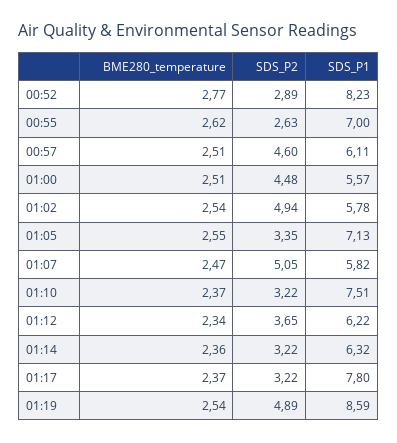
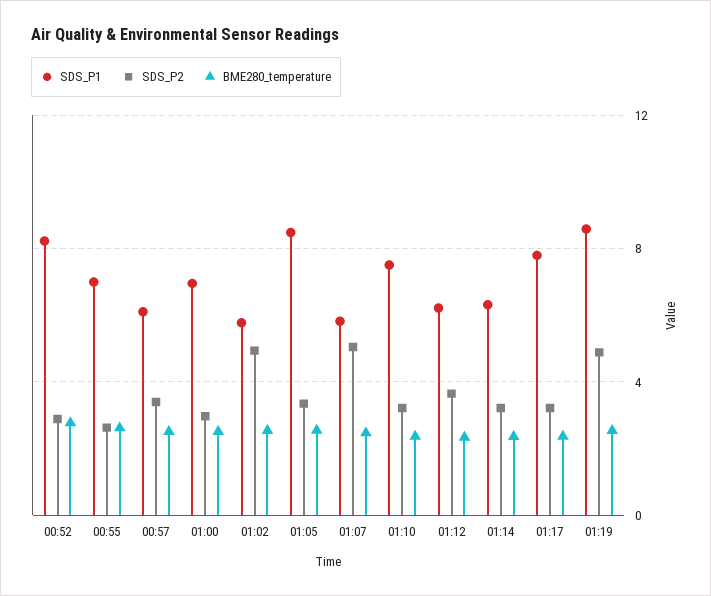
  {
    "BME280_temperature": {
      "00:52": 2.77,
      "00:55": 2.62,
      "00:57": 2.51,
      "01:00": 2.51,
      "01:02": 2.54,
      "01:05": 2.55,
      "01:07": 2.47,
      "01:10": 2.37,
      "01:12": 2.34,
      "01:14": 2.36,
      "01:17": 2.37,
      "01:19": 2.54
    },
    "SDS_P2": {
      "00:52": 2.89,
      "00:55": 2.63,
-     "00:57": 4.6,
+     "00:57": 3.5,
-     "01:00": 4.48,
+     "01:00": 3,
      "01:02": 4.94,
      "01:05": 3.35,
      "01:07": 5.05,
      "01:10": 3.22,
      "01:12": 3.65,
      "01:14": 3.22,
      "01:17": 3.22,
      "01:19": 4.89
    },
    "SDS_P1": {
      "00:52": 8.23,
      "00:55": 7,
      "00:57": 6.11,
-     "01:00": 5.57,
+     "01:00": 7,
      "01:02": 5.78,
-     "01:05": 7.13,
+     "01:05": 8.5,
      "01:07": 5.82,
      "01:10": 7.51,
      "01:12": 6.22,
      "01:14": 6.32,
      "01:17": 7.8,
      "01:19": 8.59
    }
  }

